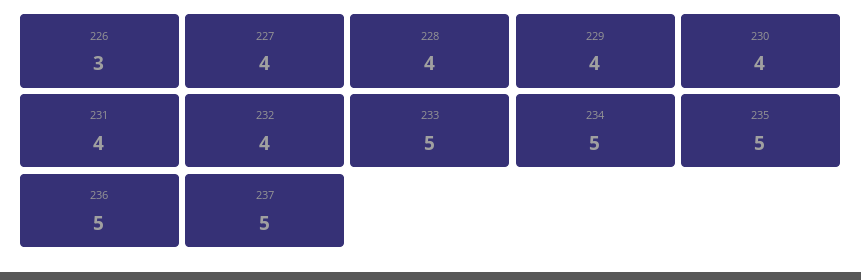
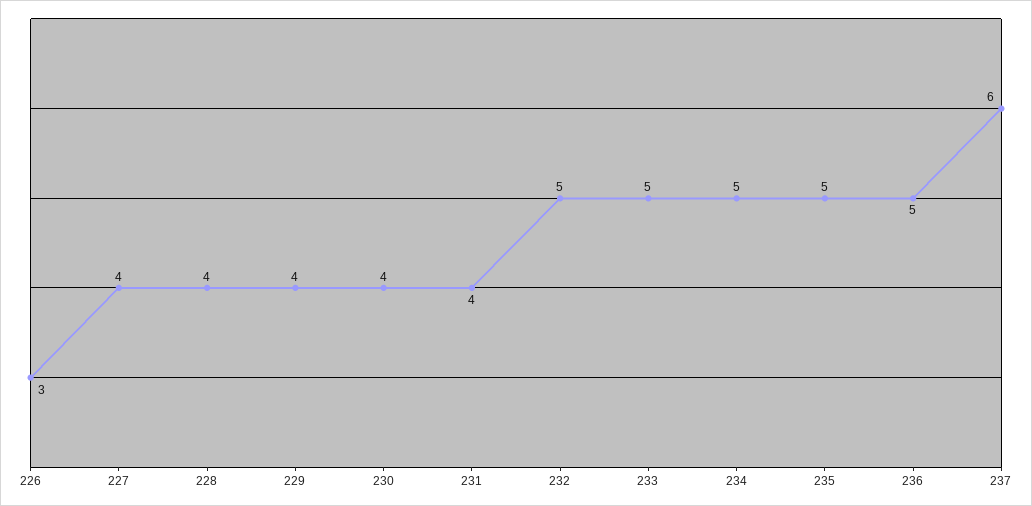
  {
    "226": 3,
    "227": 4,
    "228": 4,
    "229": 4,
    "230": 4,
    "231": 4,
-   "232": 4,
+   "232": 5,
    "233": 5,
    "234": 5,
    "235": 5,
    "236": 5,
-   "237": 5
+   "237": 6
  }

